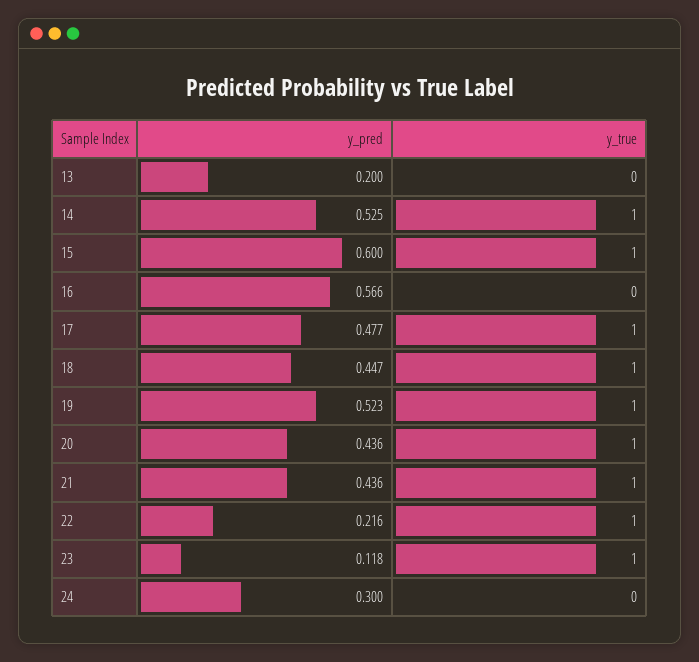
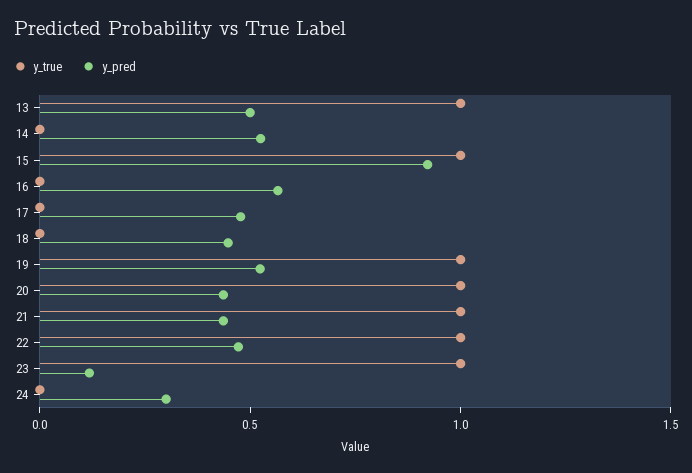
  {
    "y_pred": {
-     "13": 0.2,
+     "13": 0.5,
      "14": 0.525,
-     "15": 0.6,
+     "15": 0.9,
      "16": 0.566,
      "17": 0.477,
      "18": 0.447,
      "19": 0.523,
      "20": 0.436,
      "21": 0.436,
-     "22": 0.216,
+     "22": 0.5,
      "23": 0.118,
      "24": 0.3
    },
    "y_true": {
-     "13": 0,
+     "13": 1,
-     "14": 1,
+     "14": 0,
      "15": 1,
      "16": 0,
-     "17": 1,
+     "17": 0,
-     "18": 1,
+     "18": 0,
      "19": 1,
      "20": 1,
      "21": 1,
      "22": 1,
      "23": 1,
      "24": 0
    }
  }

